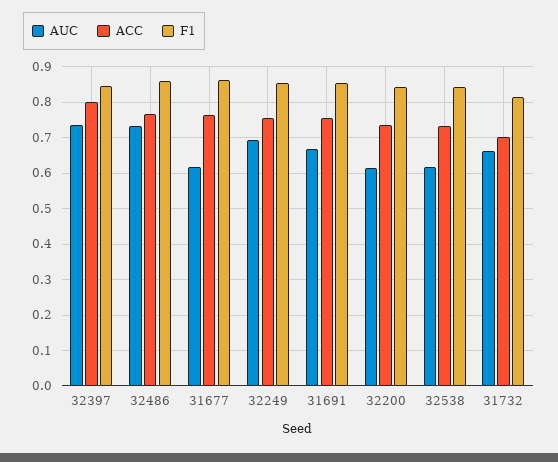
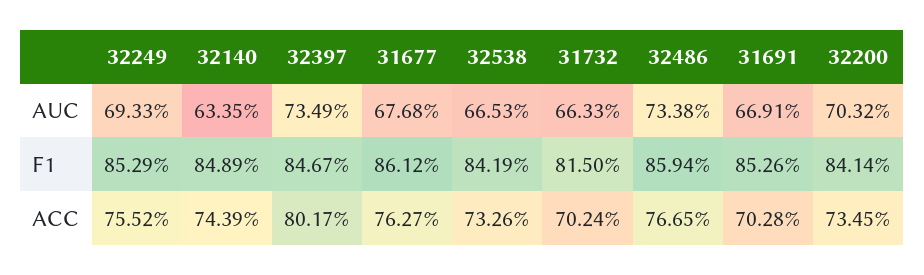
  {
    "AUC": {
      "32397": 0.7349,
      "32486": 0.7338,
-     "31677": 0.62,
+     "31677": 0.6768,
      "32249": 0.6933,
      "31691": 0.6691,
-     "32200": 0.62,
+     "32200": 0.7032,
-     "32538": 0.62,
+     "32538": 0.6653,
-     "31732": 0.6633
+     "31732": 0.6633,
+     "32140": 0.6335
    },
    "ACC": {
      "32397": 0.8017,
      "32486": 0.7665,
      "31677": 0.7627,
      "32249": 0.7552,
-     "31691": 0.76,
+     "31691": 0.7028,
      "32200": 0.7345,
      "32538": 0.7326,
-     "31732": 0.7024
+     "31732": 0.7024,
+     "32140": 0.7439
    },
    "F1": {
      "32397": 0.8467,
      "32486": 0.8594,
      "31677": 0.8612,
      "32249": 0.8529,
      "31691": 0.8526,
      "32200": 0.8414,
      "32538": 0.8419,
-     "31732": 0.815
+     "31732": 0.815,
+     "32140": 0.8489
    }
  }

